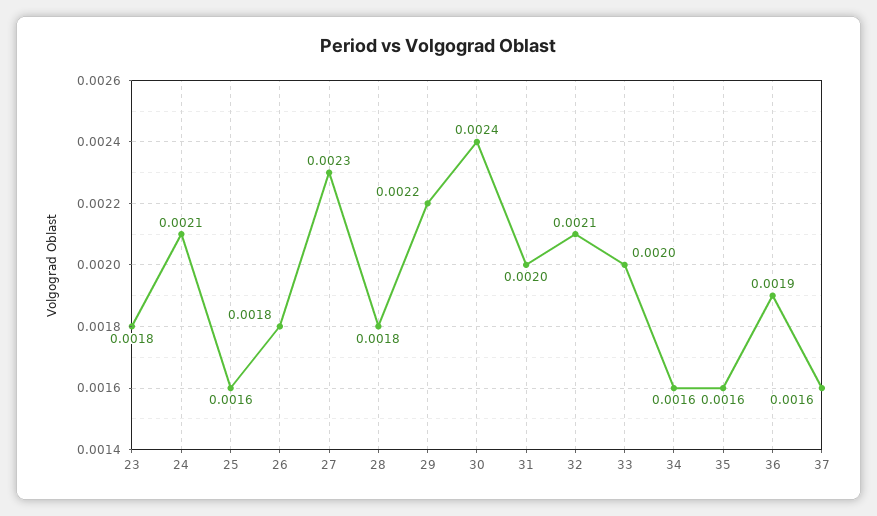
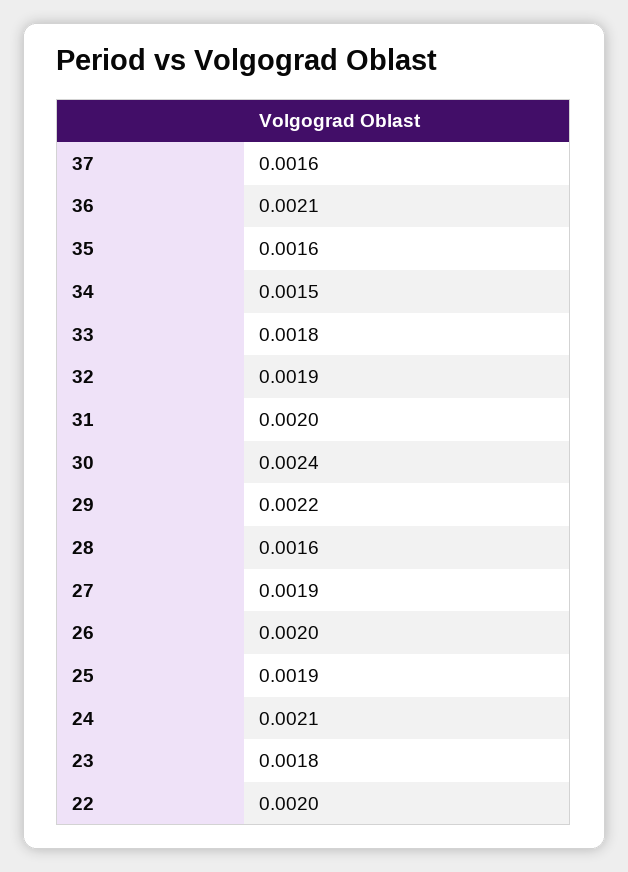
  {
    "23": 0.0018,
    "24": 0.0021,
-   "25": 0.0016,
+   "25": 0.0019,
-   "26": 0.0018,
+   "26": 0.002,
-   "27": 0.0023,
+   "27": 0.0019,
-   "28": 0.0018,
+   "28": 0.0016,
    "29": 0.0022,
    "30": 0.0024,
    "31": 0.002,
-   "32": 0.0021,
+   "32": 0.0019,
-   "33": 0.002,
+   "33": 0.0018,
-   "34": 0.0016,
+   "34": 0.0015,
    "35": 0.0016,
-   "36": 0.0019,
+   "36": 0.0021,
-   "37": 0.0016
+   "37": 0.0016,
+   "22": 0.002
  }

